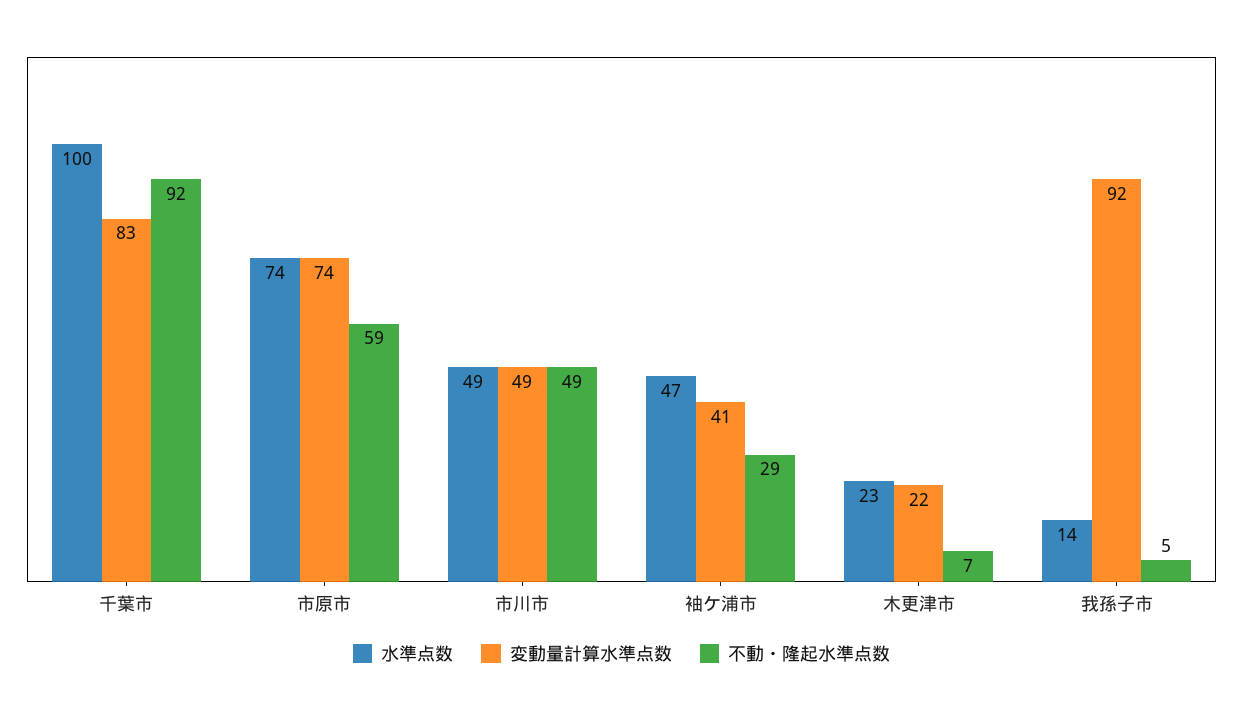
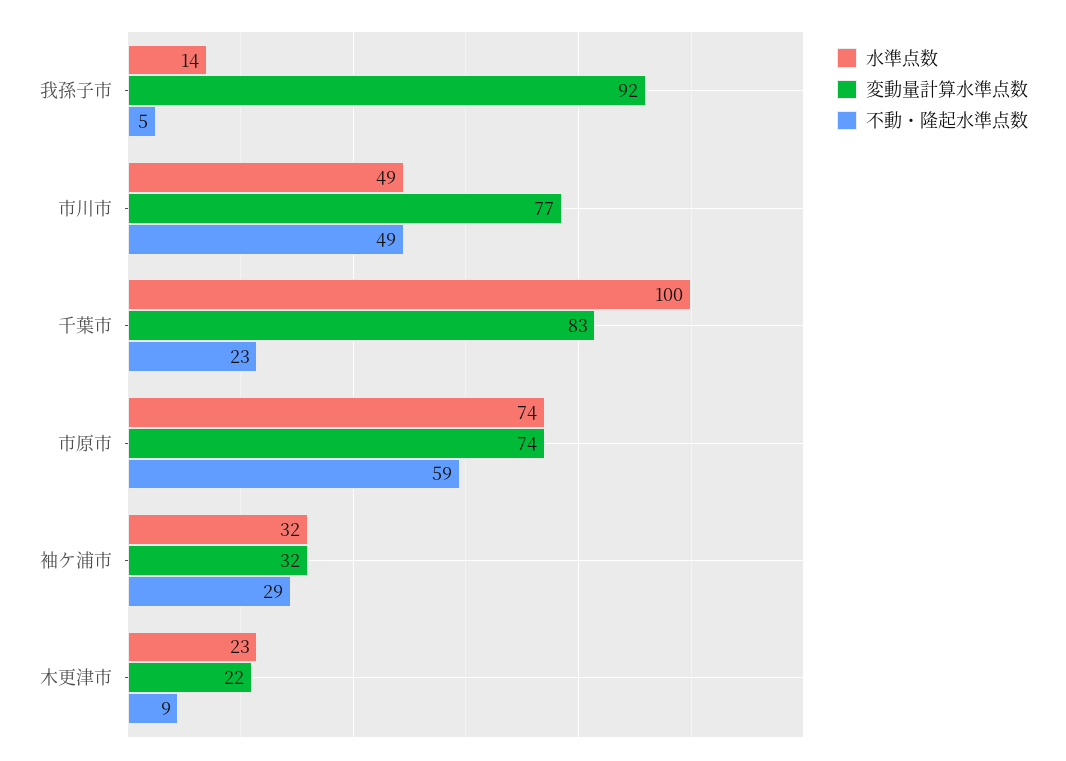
  {
    "水準点数": {
      "千葉市": 100,
      "市原市": 74,
      "市川市": 49,
-     "袖ケ浦市": 47,
+     "袖ケ浦市": 32,
      "木更津市": 23,
      "我孫子市": 14
    },
    "変動量計算水準点数": {
      "千葉市": 83,
      "市原市": 74,
-     "市川市": 49,
+     "市川市": 77,
-     "袖ケ浦市": 41,
+     "袖ケ浦市": 32,
      "木更津市": 22,
      "我孫子市": 92
    },
    "不動・隆起水準点数": {
-     "千葉市": 92,
+     "千葉市": 23,
      "市原市": 59,
      "市川市": 49,
      "袖ケ浦市": 29,
-     "木更津市": 7,
+     "木更津市": 9,
      "我孫子市": 5
    }
  }

